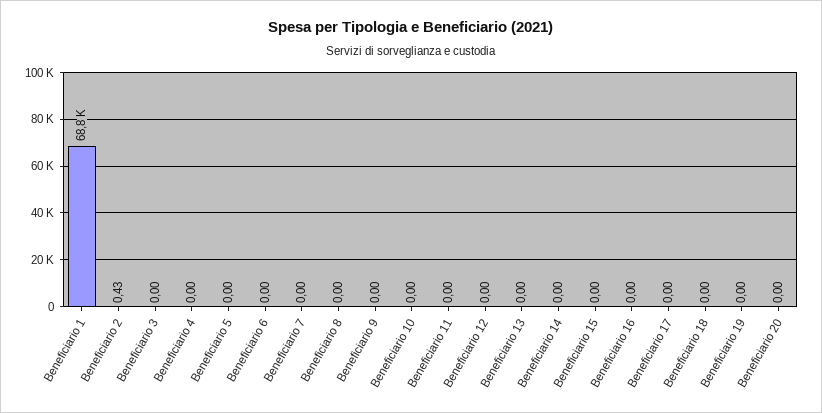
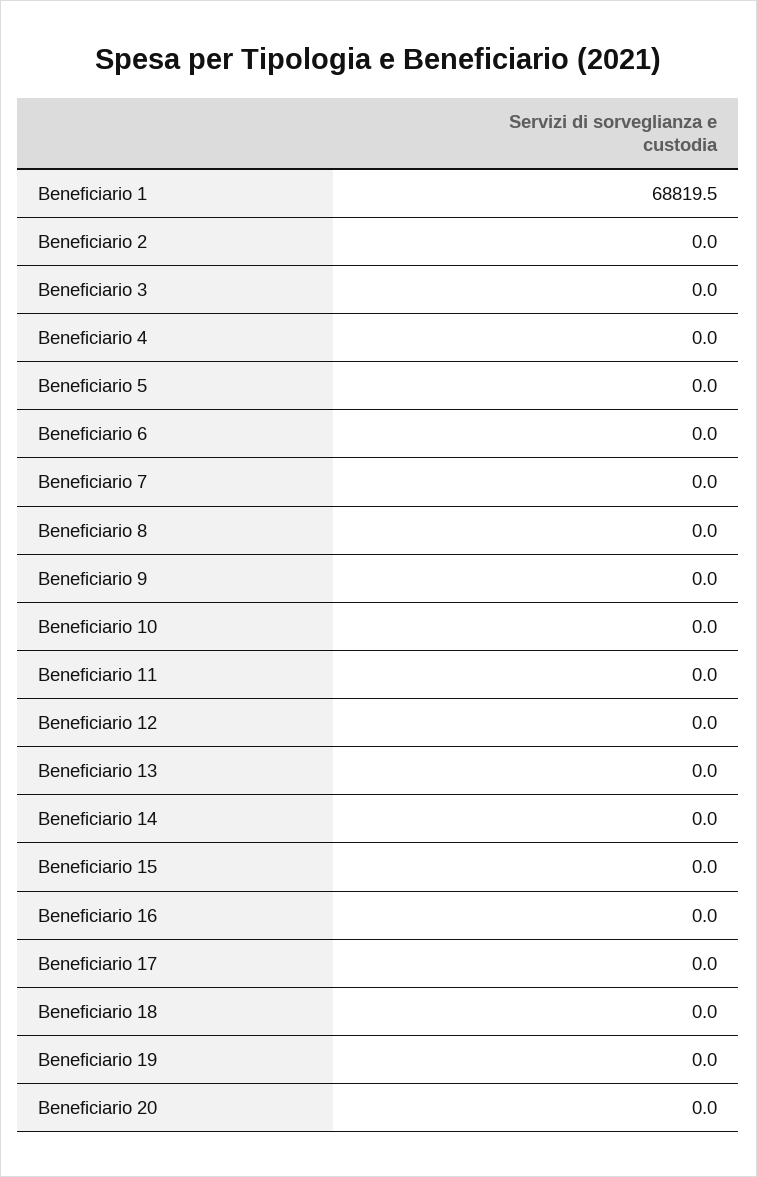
  {
    "Beneficiario 1": 68819.5,
-   "Beneficiario 2": 0.43,
+   "Beneficiario 2": 0,
    "Beneficiario 3": 0,
    "Beneficiario 4": 0,
    "Beneficiario 5": 0,
    "Beneficiario 6": 0,
    "Beneficiario 7": 0,
    "Beneficiario 8": 0,
    "Beneficiario 9": 0,
    "Beneficiario 10": 0,
    "Beneficiario 11": 0,
    "Beneficiario 12": 0,
    "Beneficiario 13": 0,
    "Beneficiario 14": 0,
    "Beneficiario 15": 0,
    "Beneficiario 16": 0,
    "Beneficiario 17": 0,
    "Beneficiario 18": 0,
    "Beneficiario 19": 0,
    "Beneficiario 20": 0
  }

